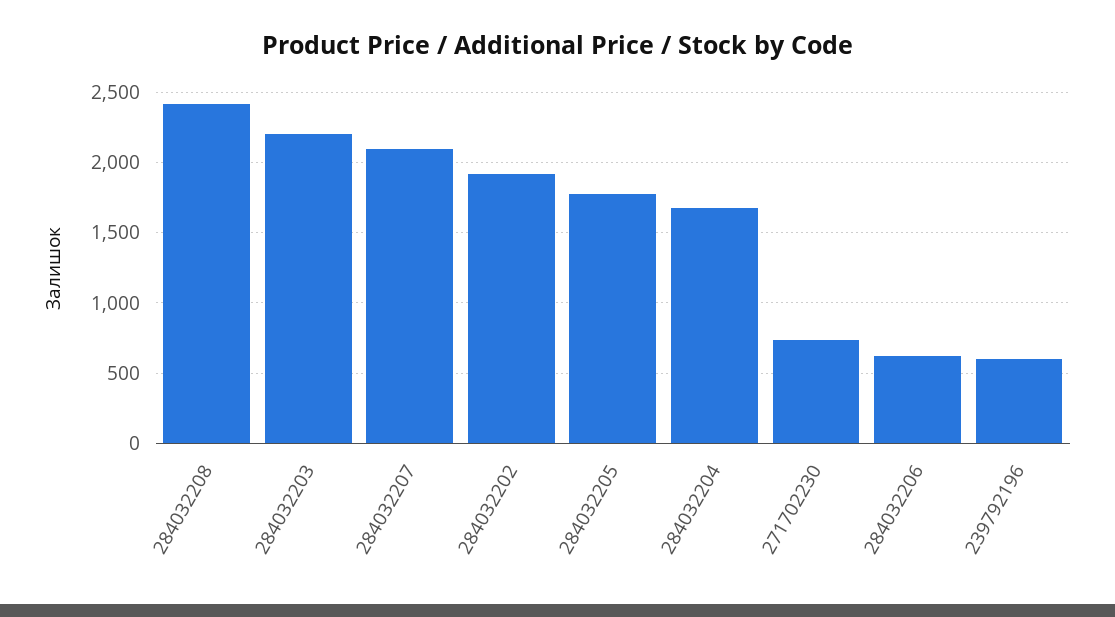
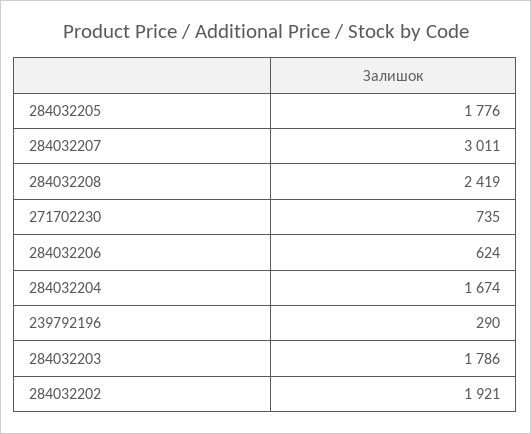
  {
    "284032208": 2419,
-   "284032203": 2200,
+   "284032203": 1786,
-   "284032207": 2100,
+   "284032207": 3011,
    "284032202": 1921,
    "284032205": 1776,
    "284032204": 1674,
    "271702230": 735,
    "284032206": 624,
-   "239792196": 600
+   "239792196": 290
  }

